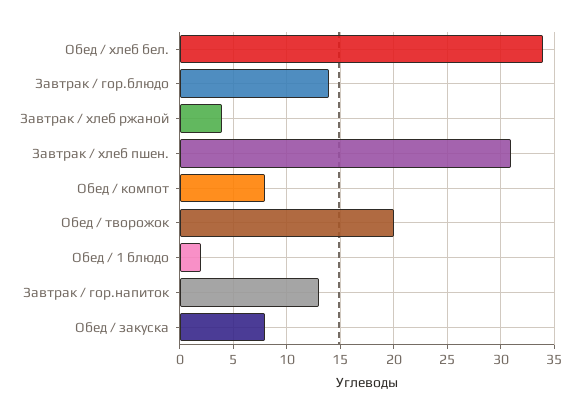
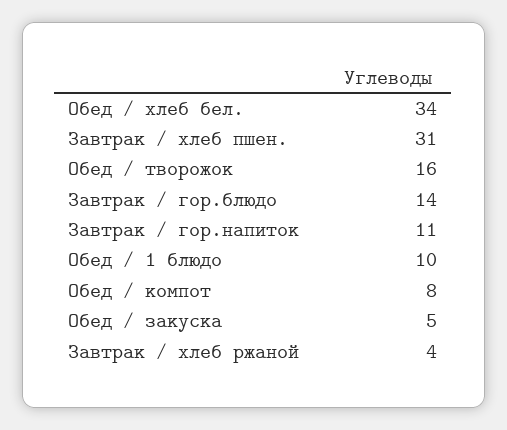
  {
    "Обед / хлеб бел.": 34,
    "Завтрак / гор.блюдо": 14,
    "Завтрак / хлеб ржаной": 4,
    "Завтрак / хлеб пшен.": 31,
    "Обед / компот": 8,
-   "Обед / творожок": 20,
+   "Обед / творожок": 16,
-   "Обед / 1 блюдо": 2,
+   "Обед / 1 блюдо": 10,
-   "Завтрак / гор.напиток": 13,
+   "Завтрак / гор.напиток": 11,
-   "Обед / закуска": 8
+   "Обед / закуска": 5
  }

